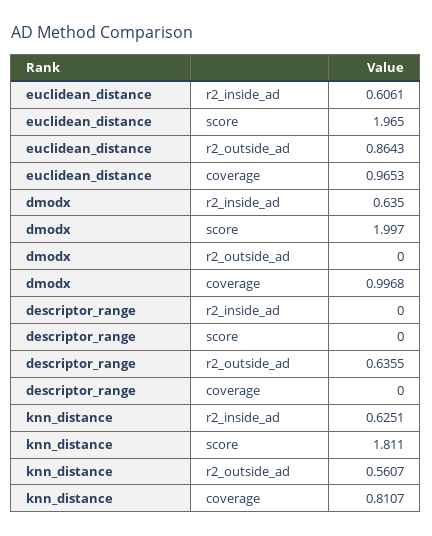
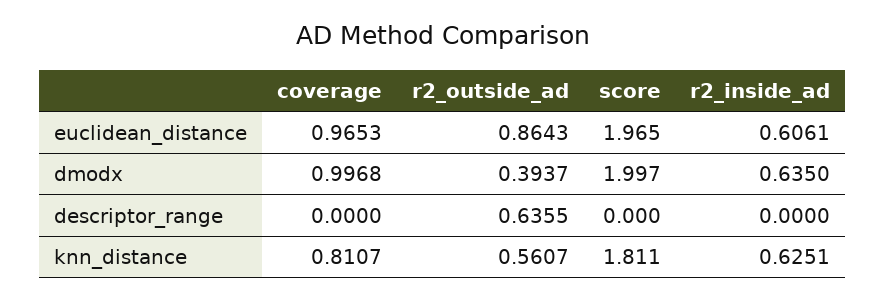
  {
    "euclidean_distance": {
      "r2_inside_ad": 0.6061,
      "score": 1.965,
      "r2_outside_ad": 0.8643,
      "coverage": 0.9653
    },
    "dmodx": {
      "r2_inside_ad": 0.635,
      "score": 1.997,
-     "r2_outside_ad": 0,
+     "r2_outside_ad": 0.3937,
      "coverage": 0.9968
    },
    "descriptor_range": {
      "r2_inside_ad": 0,
      "score": 0,
      "r2_outside_ad": 0.6355,
      "coverage": 0
    },
    "knn_distance": {
      "r2_inside_ad": 0.6251,
      "score": 1.811,
      "r2_outside_ad": 0.5607,
      "coverage": 0.8107
    }
  }

